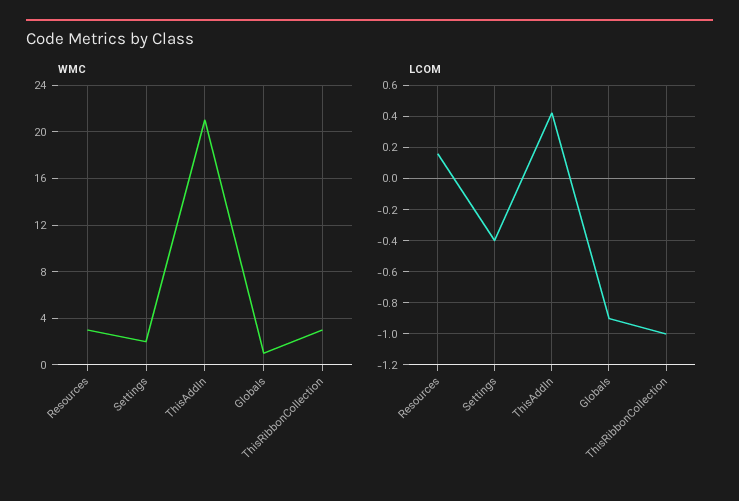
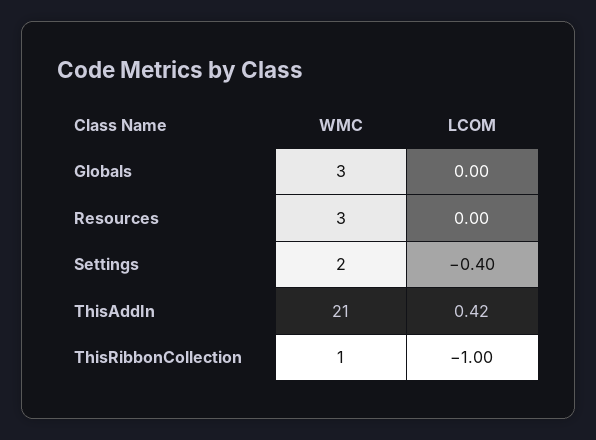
  {
    "WMC": {
      "Resources": 3,
      "Settings": 2,
      "ThisAddIn": 21,
-     "Globals": 1,
+     "Globals": 3,
-     "ThisRibbonCollection": 3
+     "ThisRibbonCollection": 1
    },
    "LCOM": {
-     "Resources": 0.15,
+     "Resources": 0,
      "Settings": -0.4,
      "ThisAddIn": 0.42,
-     "Globals": -0.9,
+     "Globals": 0,
      "ThisRibbonCollection": -1
    }
  }

